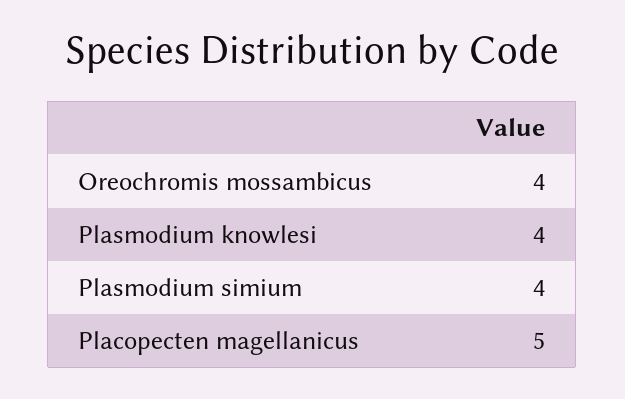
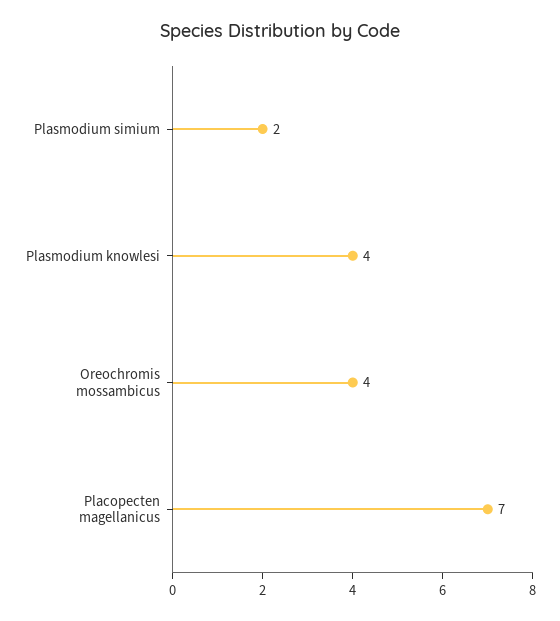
  {
    "Oreochromis mossambicus": 4,
    "Plasmodium knowlesi": 4,
-   "Plasmodium simium": 4,
+   "Plasmodium simium": 2,
-   "Placopecten magellanicus": 5
+   "Placopecten magellanicus": 7
  }

